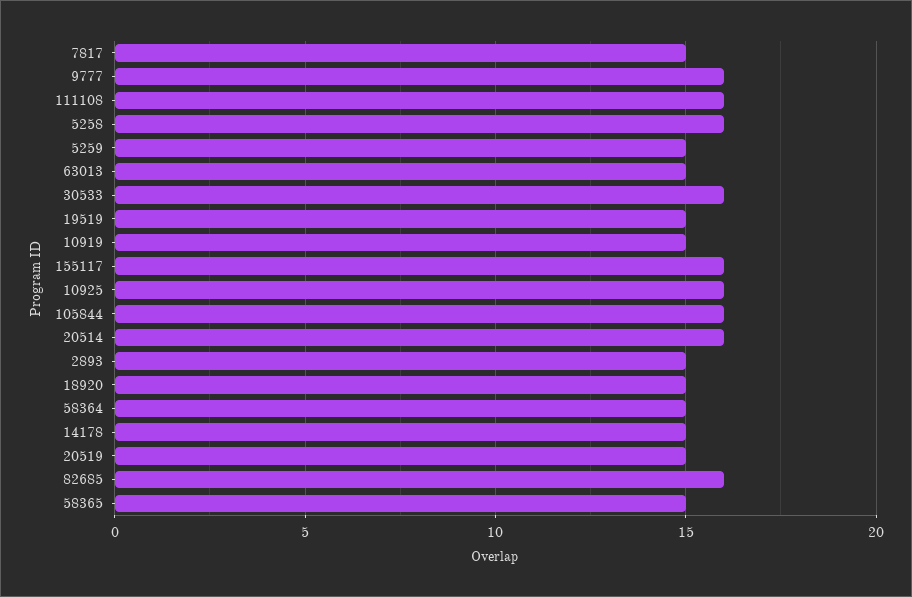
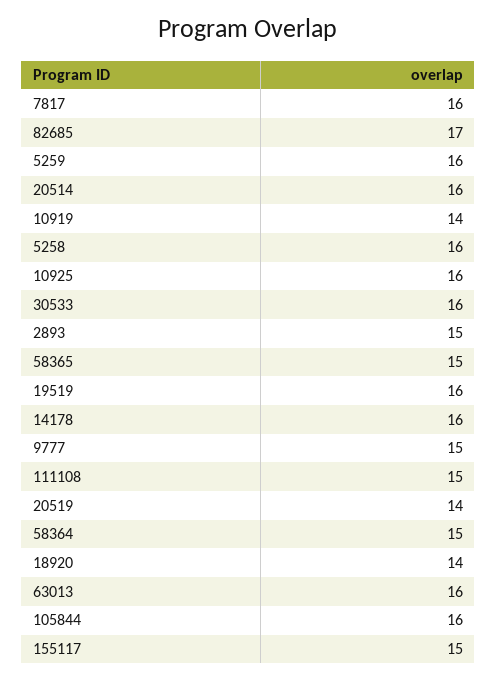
  {
-   "7817": 15,
+   "7817": 16,
-   "9777": 16,
+   "9777": 15,
-   "111108": 16,
+   "111108": 15,
    "5258": 16,
-   "5259": 15,
+   "5259": 16,
-   "63013": 15,
+   "63013": 16,
    "30533": 16,
-   "19519": 15,
+   "19519": 16,
-   "10919": 15,
+   "10919": 14,
-   "155117": 16,
+   "155117": 15,
    "10925": 16,
    "105844": 16,
    "20514": 16,
    "2893": 15,
-   "18920": 15,
+   "18920": 14,
    "58364": 15,
-   "14178": 15,
+   "14178": 16,
-   "20519": 15,
+   "20519": 14,
-   "82685": 16,
+   "82685": 17,
    "58365": 15
  }

